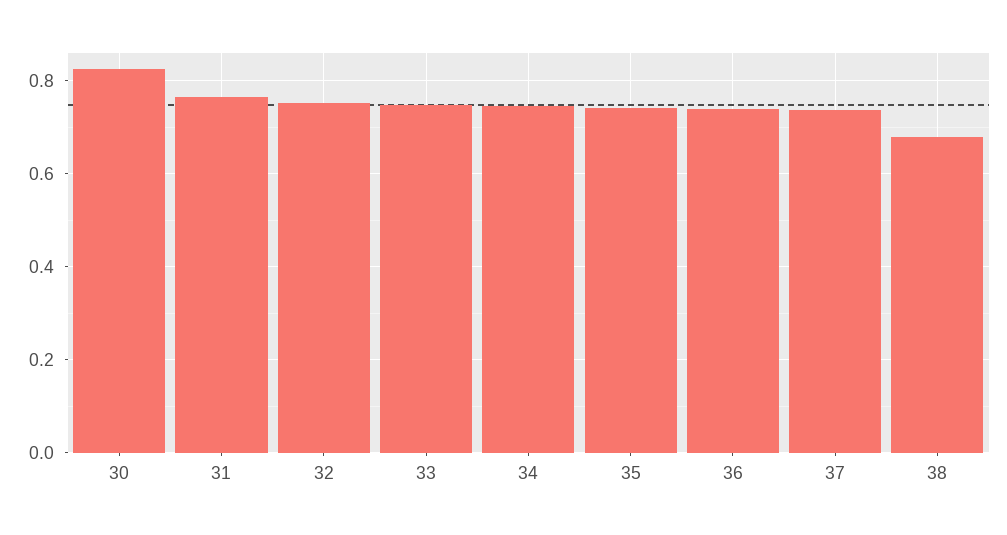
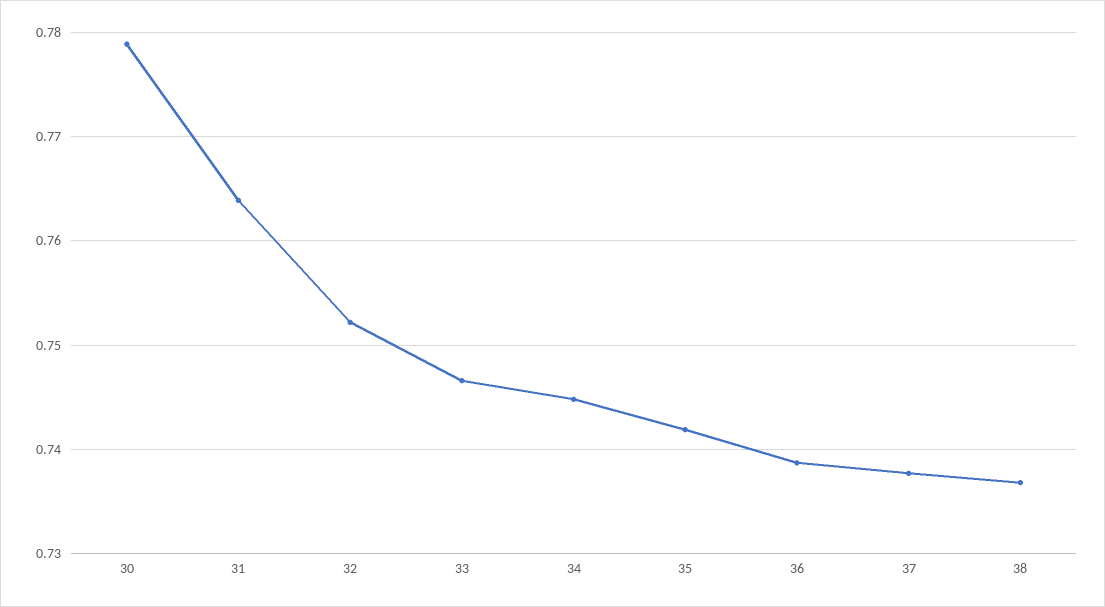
  {
-   "30": 0.82,
+   "30": 0.779,
    "31": 0.764,
    "32": 0.752,
    "33": 0.747,
    "34": 0.745,
    "35": 0.742,
    "36": 0.739,
    "37": 0.738,
-   "38": 0.68
+   "38": 0.737
  }

